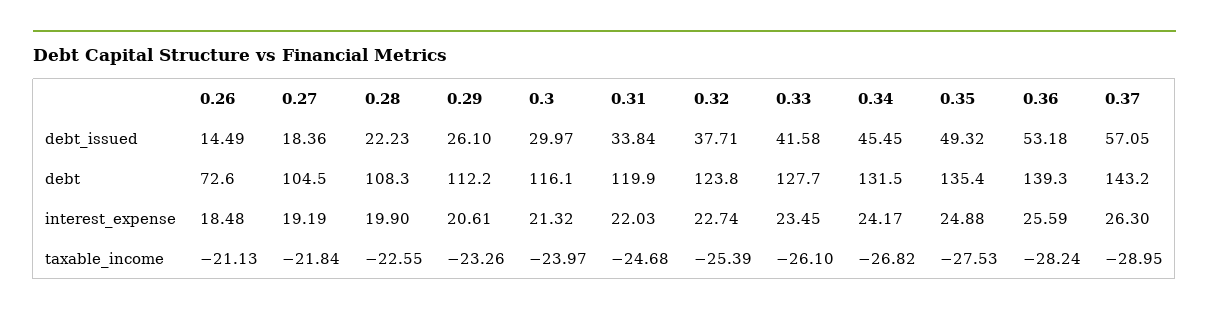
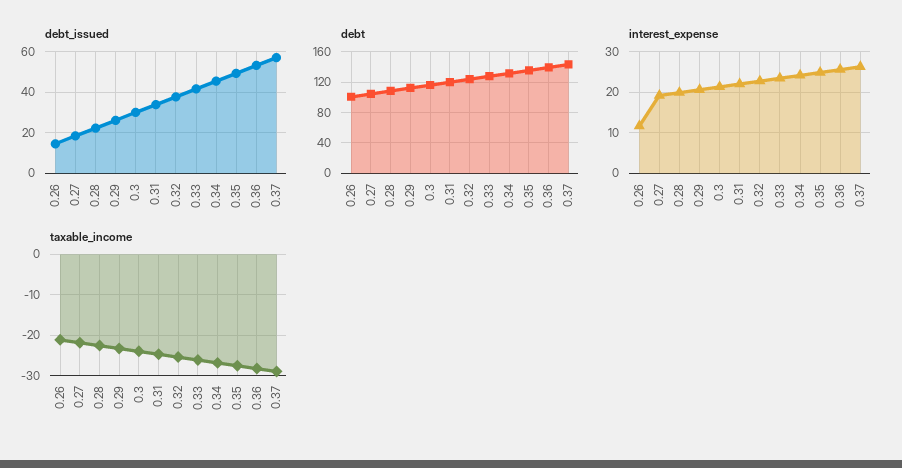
  {
    "debt_issued": {
      "0.26": 14.49,
      "0.27": 18.36,
      "0.28": 22.23,
      "0.29": 26.1,
      "0.3": 29.97,
      "0.31": 33.84,
      "0.32": 37.71,
      "0.33": 41.58,
      "0.34": 45.45,
      "0.35": 49.32,
      "0.36": 53.18,
      "0.37": 57.05
    },
    "debt": {
-     "0.26": 72.6,
+     "0.26": 100,
      "0.27": 104.5,
      "0.28": 108.3,
      "0.29": 112.2,
      "0.3": 116.1,
      "0.31": 119.9,
      "0.32": 123.8,
      "0.33": 127.7,
      "0.34": 131.5,
      "0.35": 135.4,
      "0.36": 139.3,
      "0.37": 143.2
    },
    "interest_expense": {
-     "0.26": 18.48,
+     "0.26": 12,
      "0.27": 19.19,
      "0.28": 19.9,
      "0.29": 20.61,
      "0.3": 21.32,
      "0.31": 22.03,
      "0.32": 22.74,
      "0.33": 23.45,
      "0.34": 24.17,
      "0.35": 24.88,
      "0.36": 25.59,
      "0.37": 26.3
    },
    "taxable_income": {
      "0.26": -21.13,
      "0.27": -21.84,
      "0.28": -22.55,
      "0.29": -23.26,
      "0.3": -23.97,
      "0.31": -24.68,
      "0.32": -25.39,
      "0.33": -26.1,
      "0.34": -26.82,
      "0.35": -27.53,
      "0.36": -28.24,
      "0.37": -28.95
    }
  }

